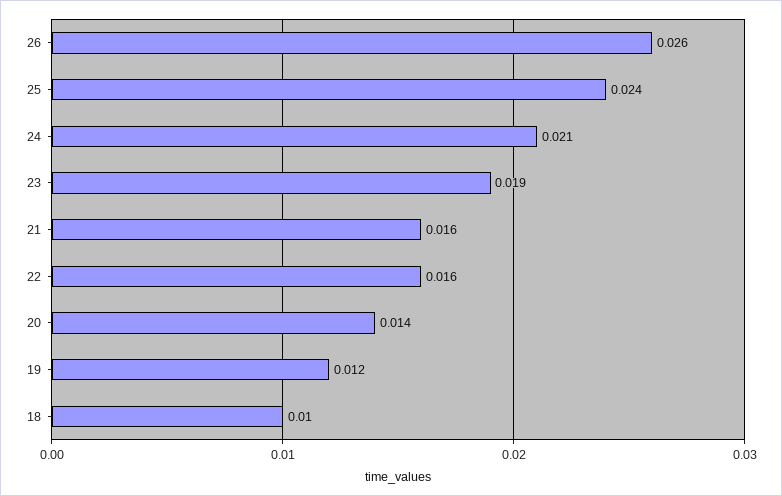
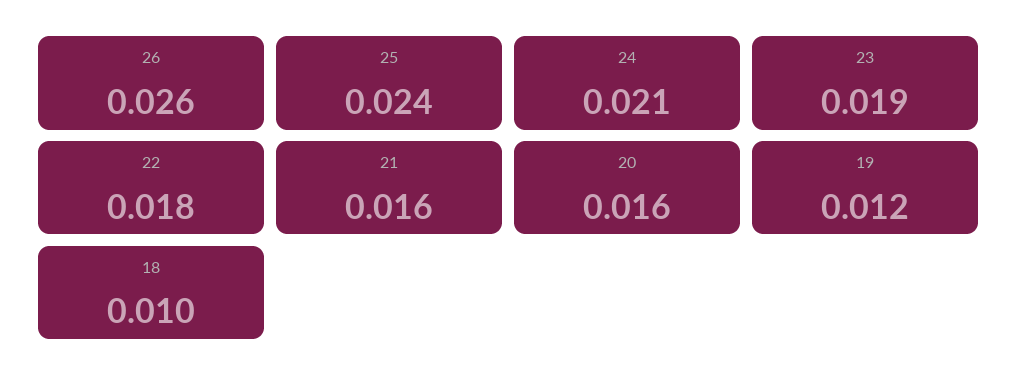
  {
    "26": 0.026,
    "25": 0.024,
    "24": 0.021,
    "23": 0.019,
    "21": 0.016,
-   "22": 0.016,
+   "22": 0.018,
-   "20": 0.014,
+   "20": 0.016,
    "19": 0.012,
    "18": 0.01
  }

